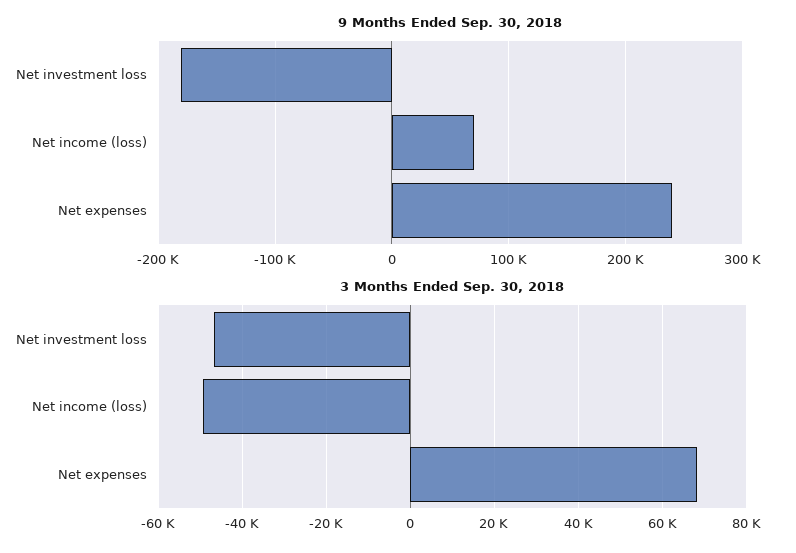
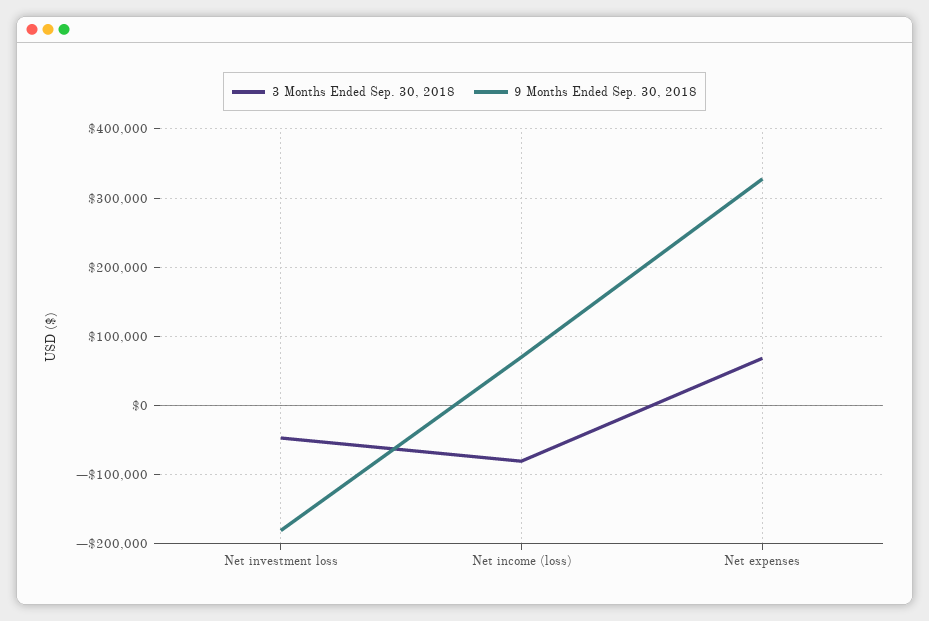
  {
    "9 Months Ended Sep. 30, 2018": {
      "Net investment loss": -180000,
      "Net income (loss)": 70000,
-     "Net expenses": 240000
+     "Net expenses": 330000
    },
    "3 Months Ended Sep. 30, 2018": {
      "Net investment loss": -46000,
-     "Net income (loss)": -50000,
+     "Net income (loss)": -80000,
      "Net expenses": 68000
    }
  }

